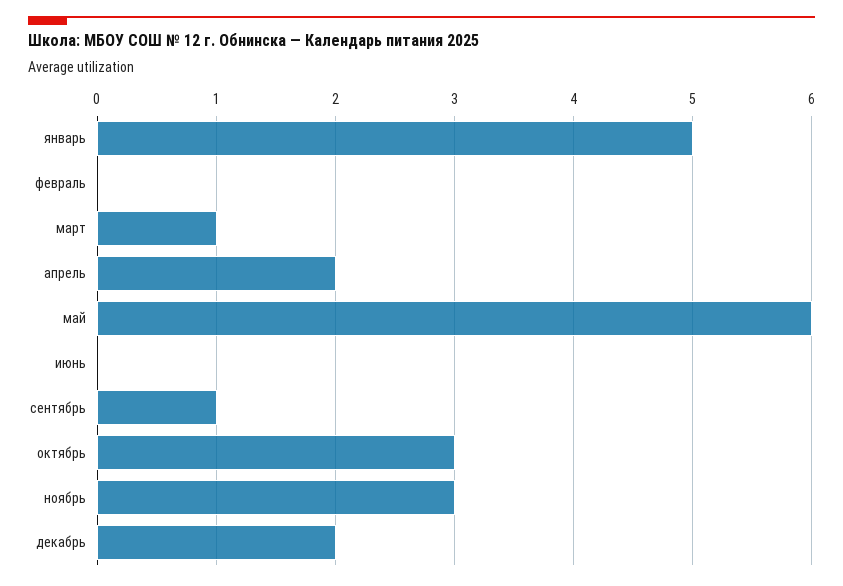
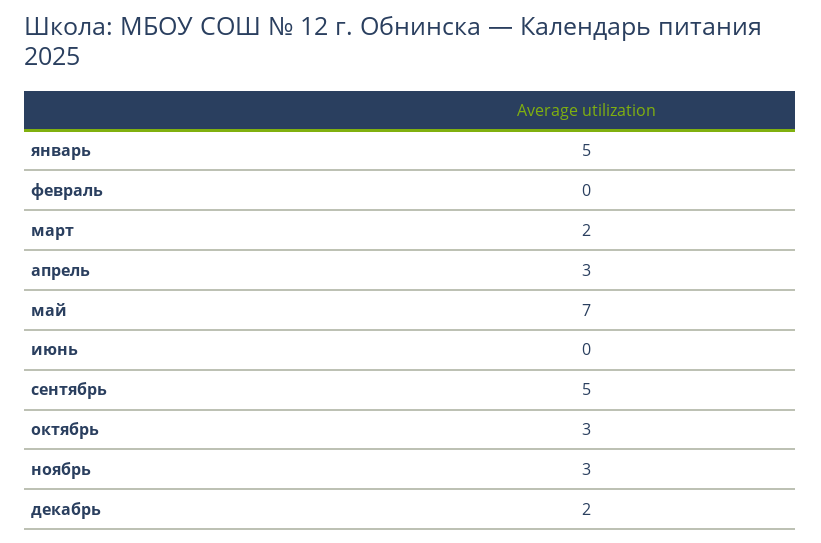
  {
    "январь": 5,
    "февраль": 0,
-   "март": 1,
+   "март": 2,
-   "апрель": 2,
+   "апрель": 3,
-   "май": 6,
+   "май": 7,
    "июнь": 0,
-   "сентябрь": 1,
+   "сентябрь": 5,
    "октябрь": 3,
    "ноябрь": 3,
    "декабрь": 2
  }

